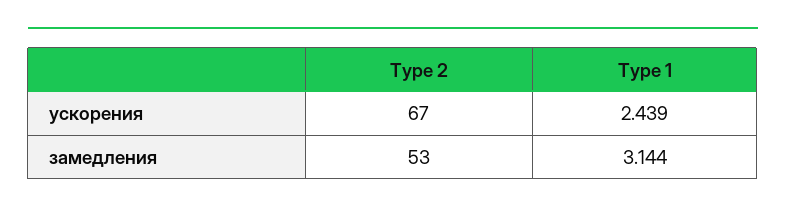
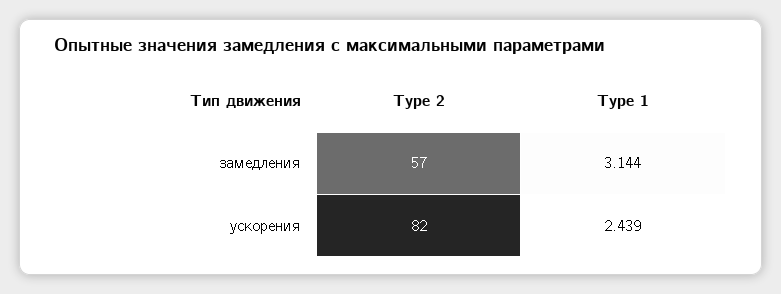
  {
    "Type 2": {
-     "ускорения": 67,
+     "ускорения": 82,
-     "замедления": 53
+     "замедления": 57
    },
    "Type 1": {
      "ускорения": 2.439,
      "замедления": 3.144
    }
  }

